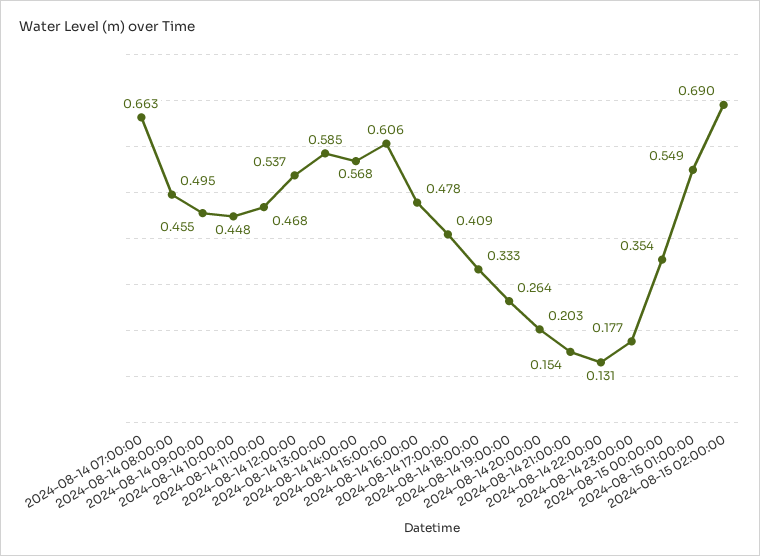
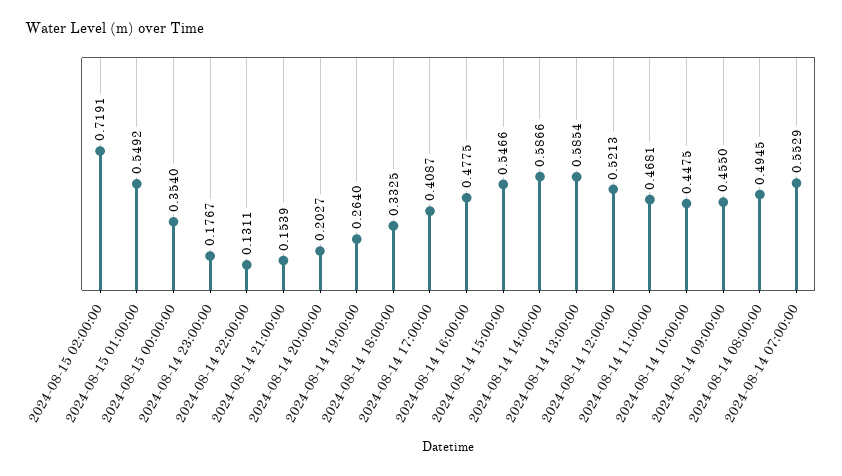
  {
-   "2024-08-14 07:00:00": 0.663,
+   "2024-08-14 07:00:00": 0.5529,
    "2024-08-14 08:00:00": 0.4945,
    "2024-08-14 09:00:00": 0.455,
    "2024-08-14 10:00:00": 0.4475,
    "2024-08-14 11:00:00": 0.4681,
-   "2024-08-14 12:00:00": 0.537,
+   "2024-08-14 12:00:00": 0.5213,
    "2024-08-14 13:00:00": 0.5854,
-   "2024-08-14 14:00:00": 0.568,
+   "2024-08-14 14:00:00": 0.5866,
-   "2024-08-14 15:00:00": 0.606,
+   "2024-08-14 15:00:00": 0.5466,
    "2024-08-14 16:00:00": 0.4775,
    "2024-08-14 17:00:00": 0.4087,
    "2024-08-14 18:00:00": 0.3325,
    "2024-08-14 19:00:00": 0.264,
    "2024-08-14 20:00:00": 0.2027,
    "2024-08-14 21:00:00": 0.1539,
    "2024-08-14 22:00:00": 0.1311,
    "2024-08-14 23:00:00": 0.1767,
    "2024-08-15 00:00:00": 0.354,
    "2024-08-15 01:00:00": 0.5492,
-   "2024-08-15 02:00:00": 0.69
+   "2024-08-15 02:00:00": 0.7191
  }

